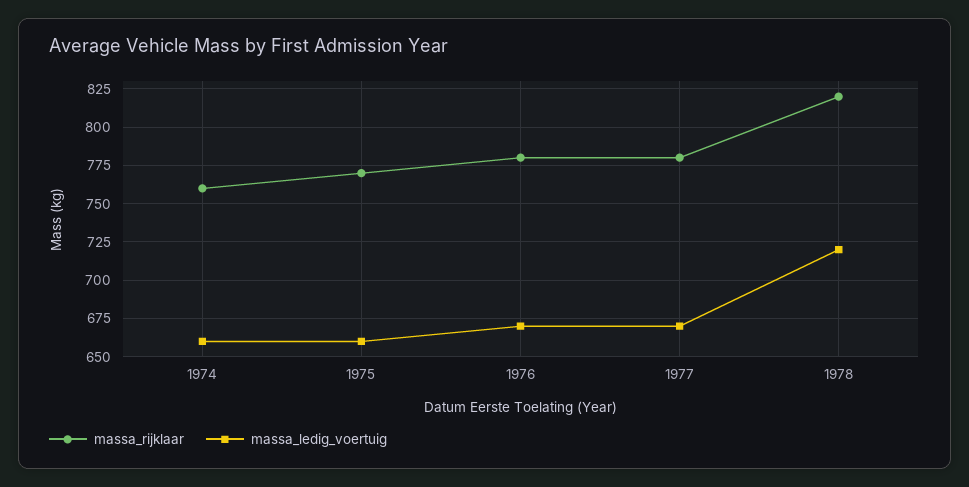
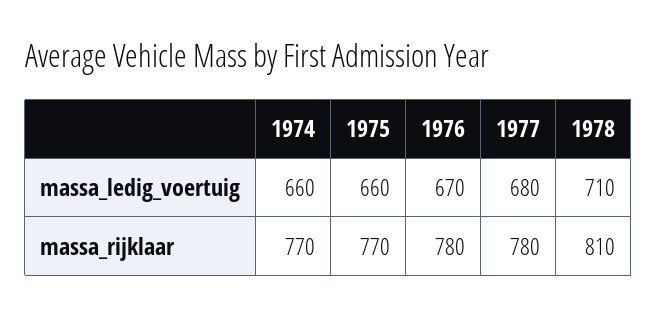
  {
    "massa_rijklaar": {
-     "1974": 760,
+     "1974": 770,
      "1975": 770,
      "1976": 780,
      "1977": 780,
-     "1978": 820
+     "1978": 810
    },
    "massa_ledig_voertuig": {
      "1974": 660,
      "1975": 660,
      "1976": 670,
-     "1977": 670,
+     "1977": 680,
-     "1978": 720
+     "1978": 710
    }
  }

